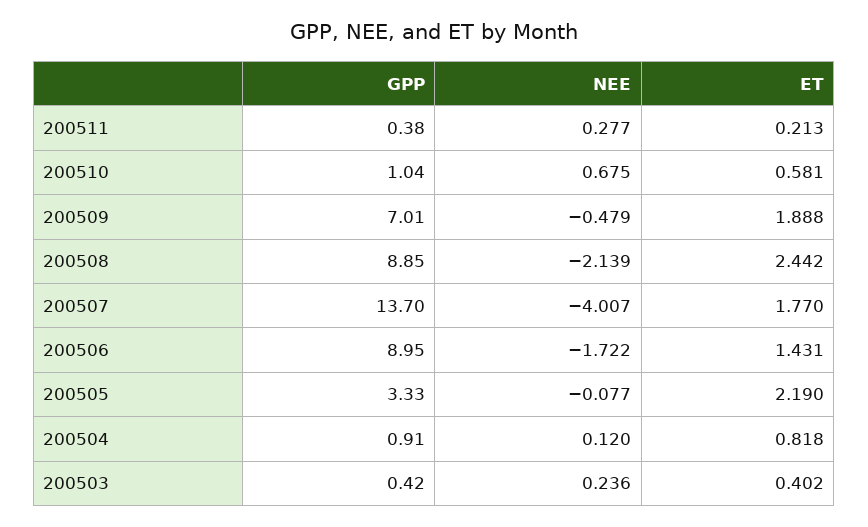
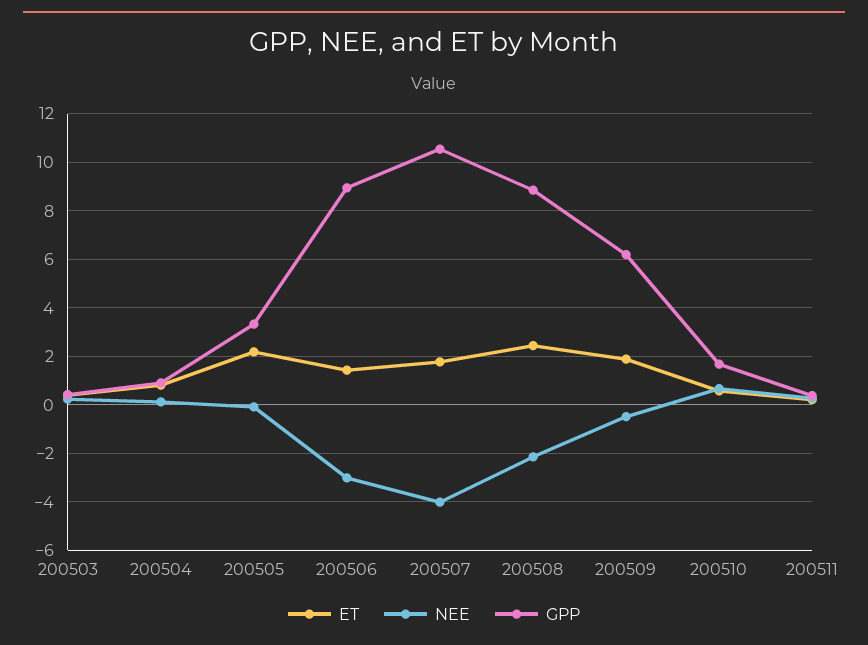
  {
    "GPP": {
      "200511": 0.38,
-     "200510": 1.04,
+     "200510": 1.75,
-     "200509": 7.01,
+     "200509": 6.25,
      "200508": 8.85,
-     "200507": 13.7,
+     "200507": 10.5,
      "200506": 8.95,
      "200505": 3.33,
      "200504": 0.91,
      "200503": 0.42
    },
    "NEE": {
      "200511": 0.277,
      "200510": 0.675,
      "200509": -0.479,
      "200508": -2.139,
      "200507": -4.007,
-     "200506": -1.722,
+     "200506": -3,
      "200505": -0.077,
      "200504": 0.12,
      "200503": 0.236
    },
    "ET": {
      "200511": 0.213,
      "200510": 0.581,
      "200509": 1.888,
      "200508": 2.442,
      "200507": 1.77,
      "200506": 1.431,
      "200505": 2.19,
      "200504": 0.818,
      "200503": 0.402
    }
  }

